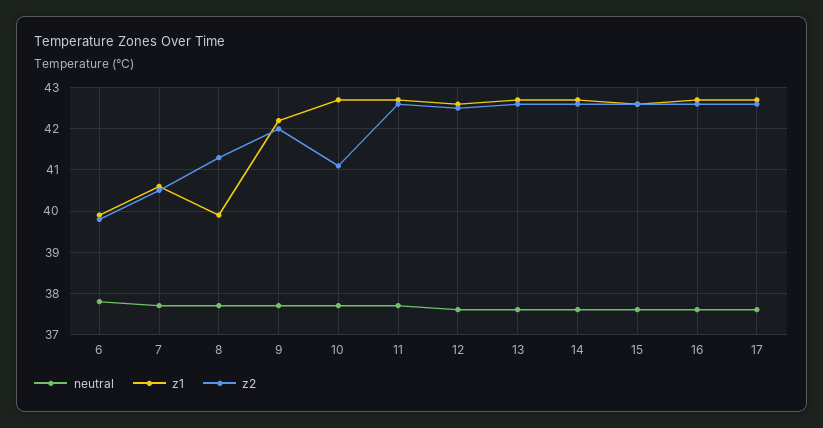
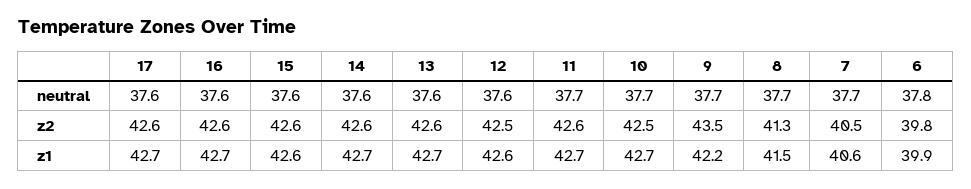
  {
    "neutral": {
      "6": 37.8,
      "7": 37.7,
      "8": 37.7,
      "9": 37.7,
      "10": 37.7,
      "11": 37.7,
      "12": 37.6,
      "13": 37.6,
      "14": 37.6,
      "15": 37.6,
      "16": 37.6,
      "17": 37.6
    },
    "z1": {
      "6": 39.9,
      "7": 40.6,
-     "8": 40,
+     "8": 41.5,
      "9": 42.2,
      "10": 42.7,
      "11": 42.7,
      "12": 42.6,
      "13": 42.7,
      "14": 42.7,
      "15": 42.6,
      "16": 42.7,
      "17": 42.7
    },
    "z2": {
      "6": 39.8,
      "7": 40.5,
      "8": 41.3,
-     "9": 42,
+     "9": 43.5,
-     "10": 41,
+     "10": 42.5,
      "11": 42.6,
      "12": 42.5,
      "13": 42.6,
      "14": 42.6,
      "15": 42.6,
      "16": 42.6,
      "17": 42.6
    }
  }

